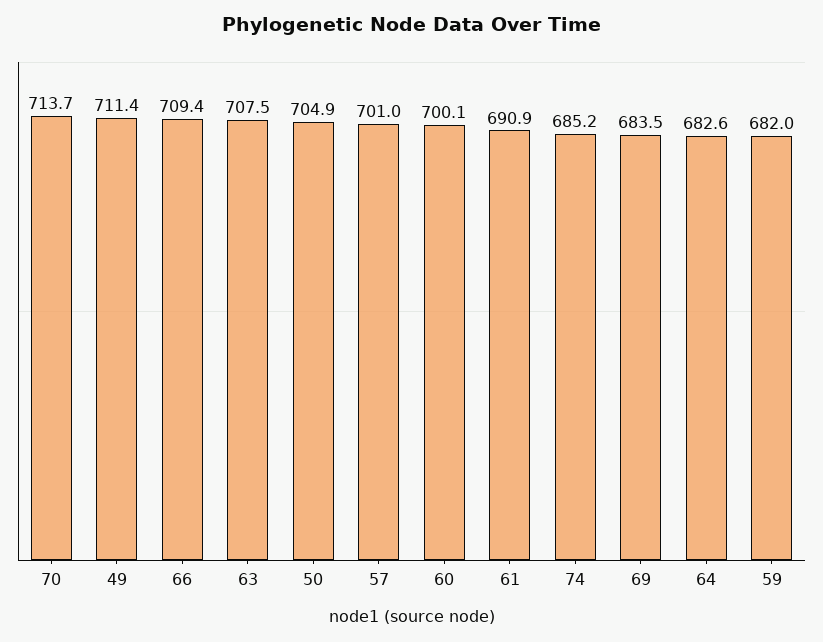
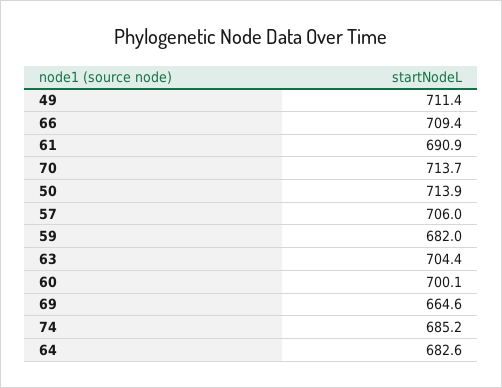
  {
    "70": 713.7,
    "49": 711.4,
    "66": 709.4,
-   "63": 707.5,
+   "63": 704.4,
-   "50": 704.9,
+   "50": 713.9,
-   "57": 701,
+   "57": 706,
    "60": 700.1,
    "61": 690.9,
    "74": 685.2,
-   "69": 683.5,
+   "69": 664.6,
    "64": 682.6,
    "59": 682
  }

